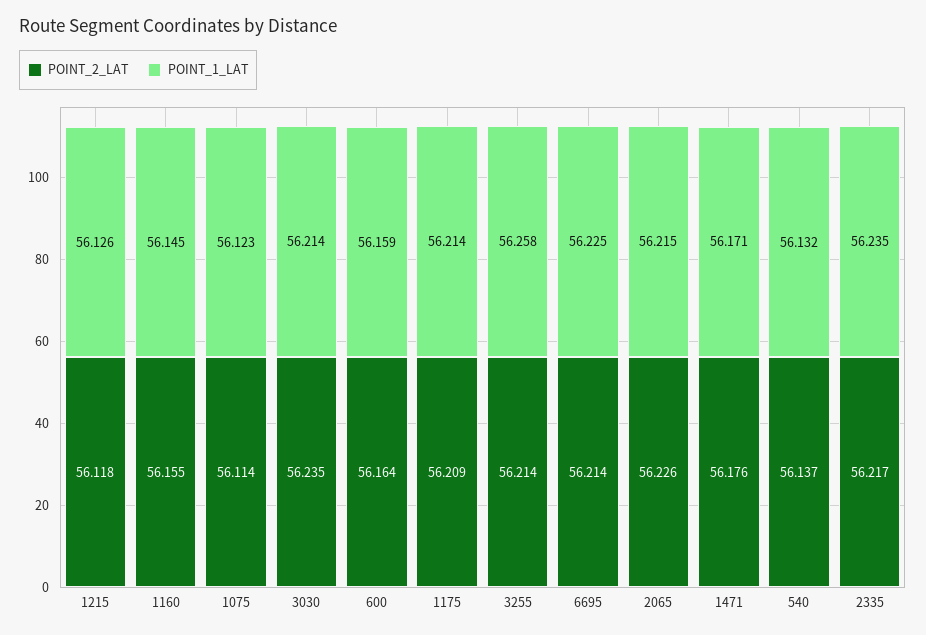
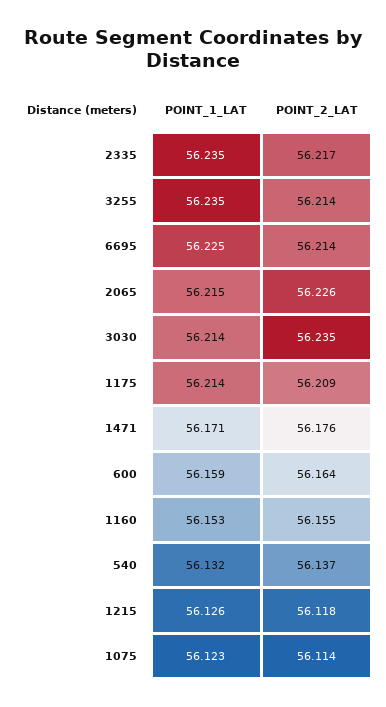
  {
    "POINT_2_LAT": {
      "1215": 56.118,
      "1160": 56.155,
      "1075": 56.114,
      "3030": 56.235,
      "600": 56.164,
      "1175": 56.209,
      "3255": 56.214,
      "6695": 56.214,
      "2065": 56.226,
      "1471": 56.176,
      "540": 56.137,
      "2335": 56.217
    },
    "POINT_1_LAT": {
      "1215": 56.126,
-     "1160": 56.145,
+     "1160": 56.153,
      "1075": 56.123,
      "3030": 56.214,
      "600": 56.159,
      "1175": 56.214,
-     "3255": 56.258,
+     "3255": 56.235,
      "6695": 56.225,
      "2065": 56.215,
      "1471": 56.171,
      "540": 56.132,
      "2335": 56.235
    }
  }

